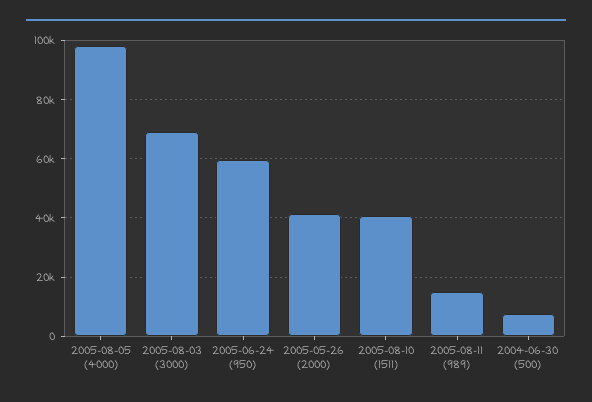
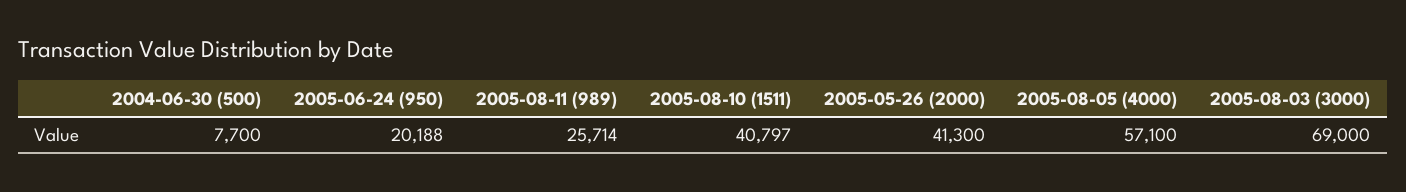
  {
-   "2005-08-05 (4000)": 97500,
+   "2005-08-05 (4000)": 57100,
    "2005-08-03 (3000)": 69000,
-   "2005-06-24 (950)": 60000,
+   "2005-06-24 (950)": 20188,
    "2005-05-26 (2000)": 41300,
    "2005-08-10 (1511)": 40797,
-   "2005-08-11 (989)": 15000,
+   "2005-08-11 (989)": 25714,
    "2004-06-30 (500)": 7700
  }

